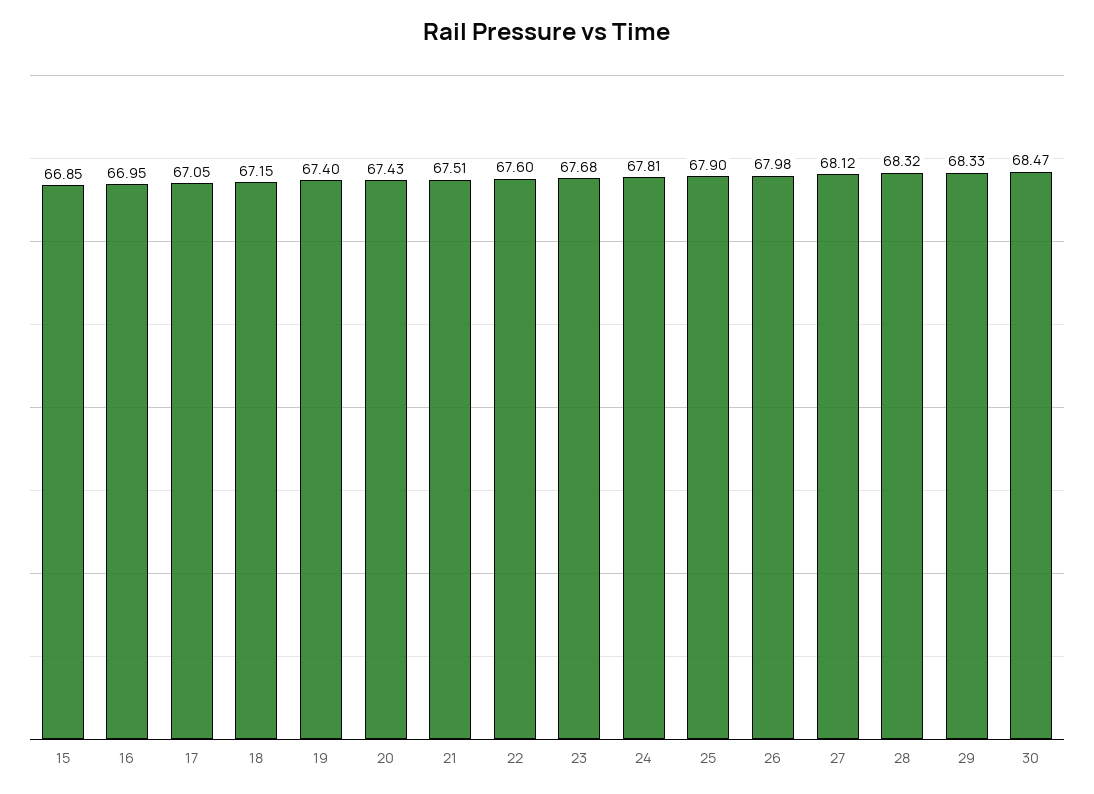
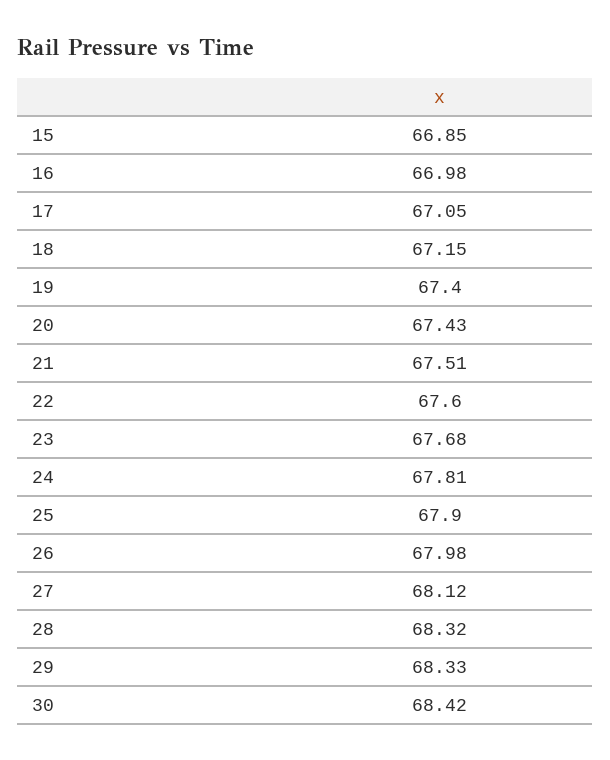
  {
    "15": 66.85,
-   "16": 66.95,
+   "16": 66.98,
    "17": 67.05,
    "18": 67.15,
    "19": 67.4,
    "20": 67.43,
    "21": 67.51,
    "22": 67.6,
    "23": 67.68,
    "24": 67.81,
    "25": 67.9,
    "26": 67.98,
    "27": 68.12,
    "28": 68.32,
    "29": 68.33,
-   "30": 68.47
+   "30": 68.42
  }

